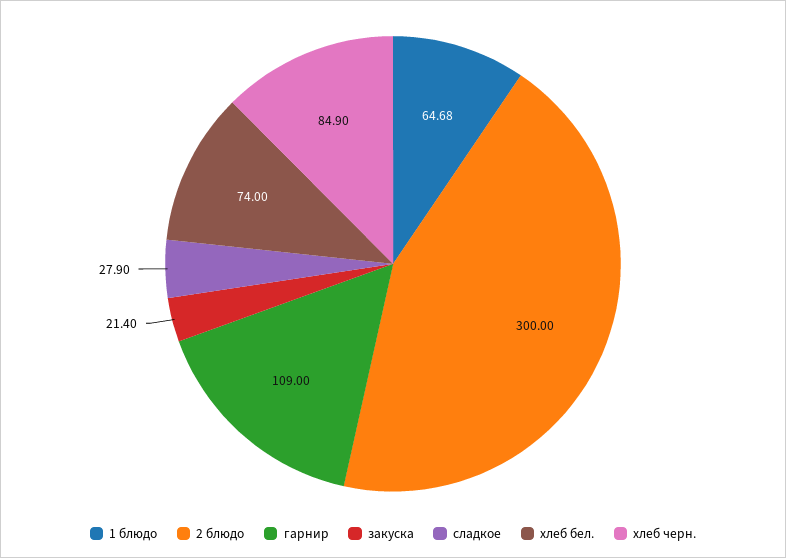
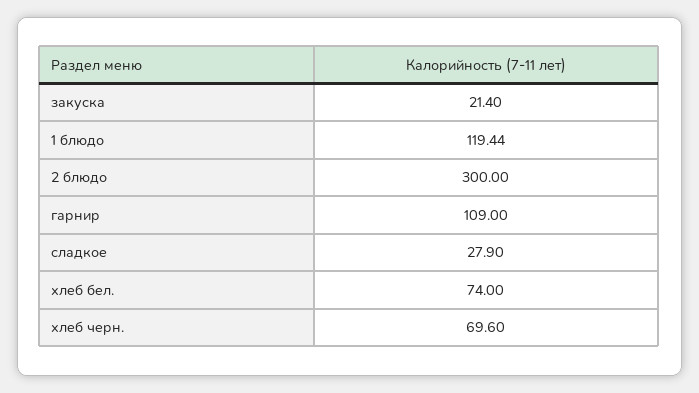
  {
-   "1 блюдо": 64.68,
+   "1 блюдо": 119.44,
    "2 блюдо": 300,
    "гарнир": 109,
    "закуска": 21.4,
    "сладкое": 27.9,
    "хлеб бел.": 74,
-   "хлеб черн.": 84.9
+   "хлеб черн.": 69.6
  }

